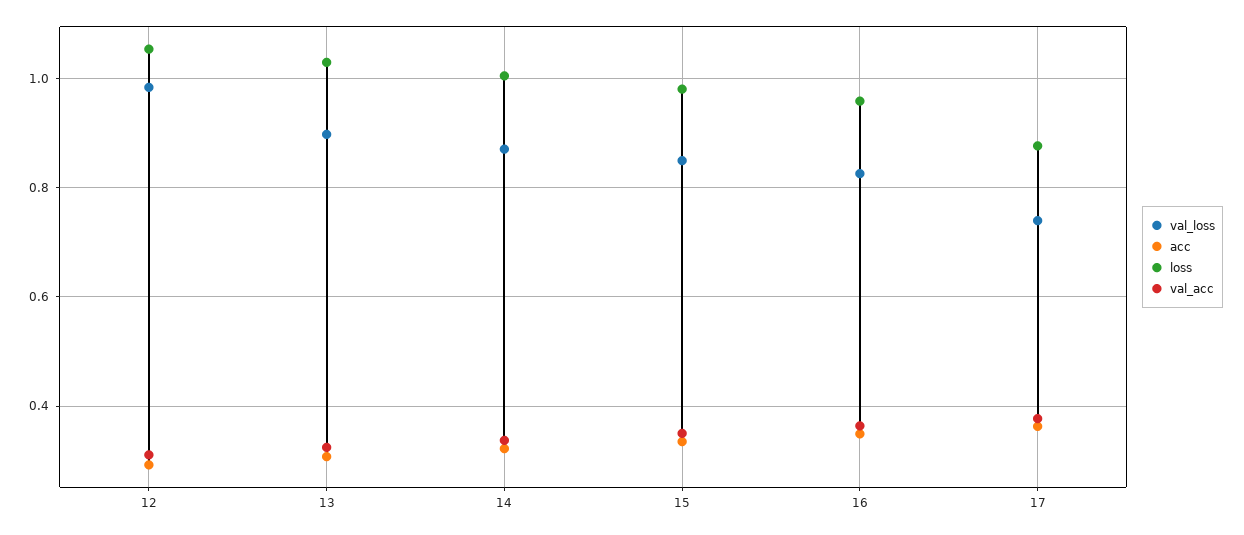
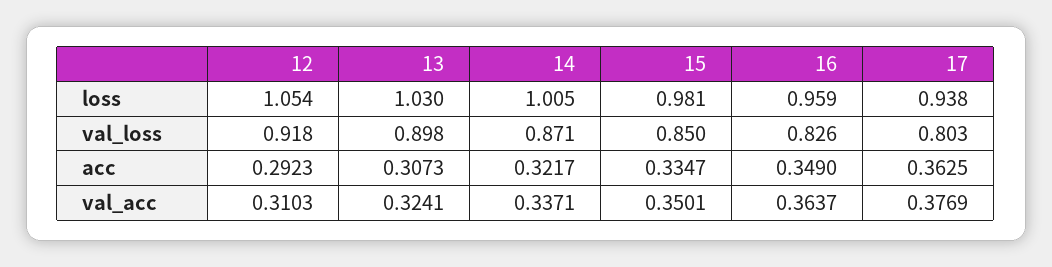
  {
    "val_loss": {
-     "12": 0.98,
+     "12": 0.918,
      "13": 0.898,
      "14": 0.871,
      "15": 0.85,
      "16": 0.826,
-     "17": 0.74
+     "17": 0.803
    },
    "acc": {
      "12": 0.2923,
      "13": 0.3073,
      "14": 0.3217,
      "15": 0.3347,
      "16": 0.349,
      "17": 0.3625
    },
    "loss": {
      "12": 1.054,
      "13": 1.03,
      "14": 1.005,
      "15": 0.981,
      "16": 0.959,
-     "17": 0.88
+     "17": 0.938
    },
    "val_acc": {
      "12": 0.3103,
      "13": 0.3241,
      "14": 0.3371,
      "15": 0.3501,
      "16": 0.3637,
      "17": 0.3769
    }
  }

